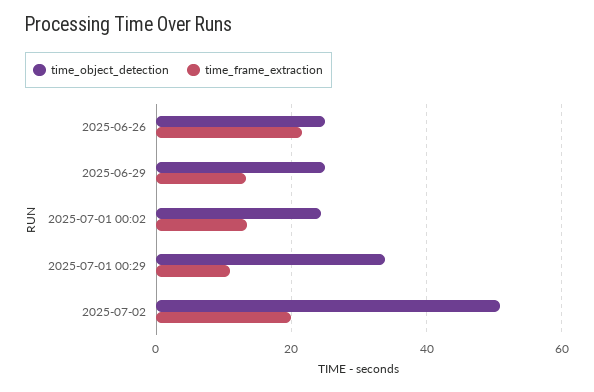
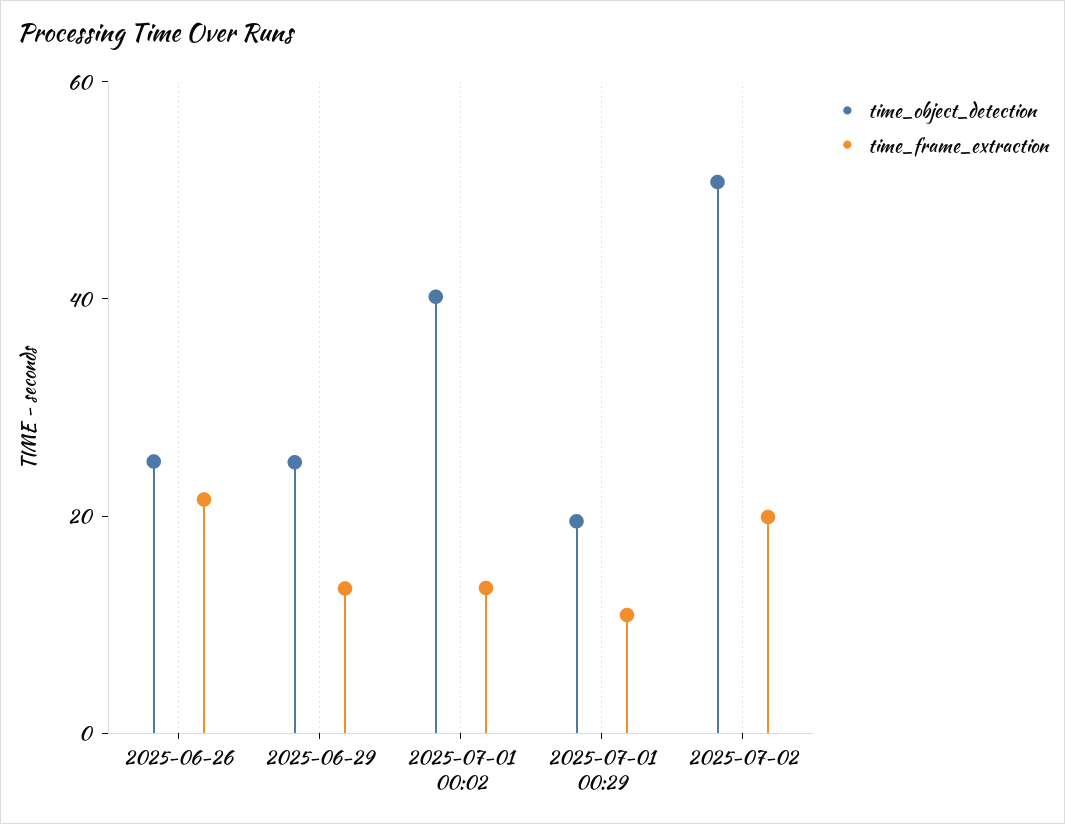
  {
    "time_object_detection": {
      "2025-06-26": 26,
      "2025-06-29": 24,
-     "2025-07-01 00:02": 24,
+     "2025-07-01 00:02": 40,
-     "2025-07-01 00:29": 34,
+     "2025-07-01 00:29": 20,
      "2025-07-02": 50
    },
    "time_frame_extraction": {
      "2025-06-26": 22,
      "2025-06-29": 14,
      "2025-07-01 00:02": 14,
      "2025-07-01 00:29": 10,
      "2025-07-02": 20
    }
  }

